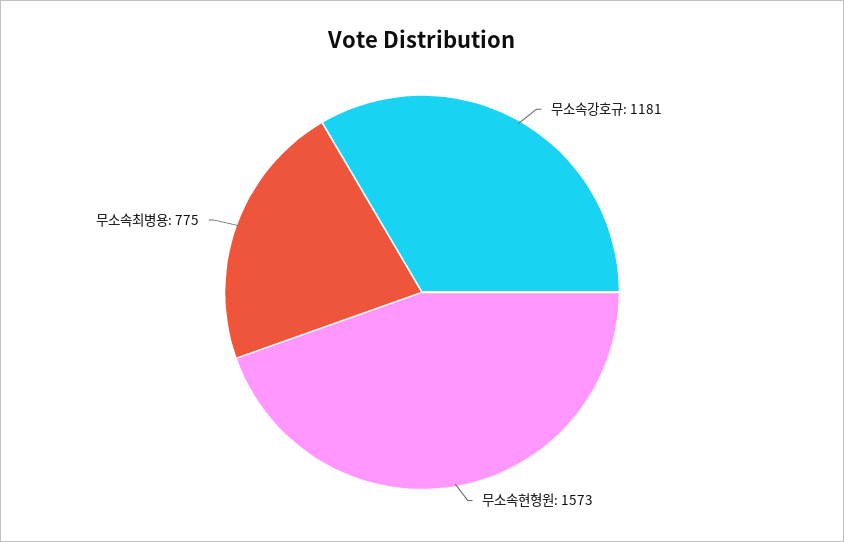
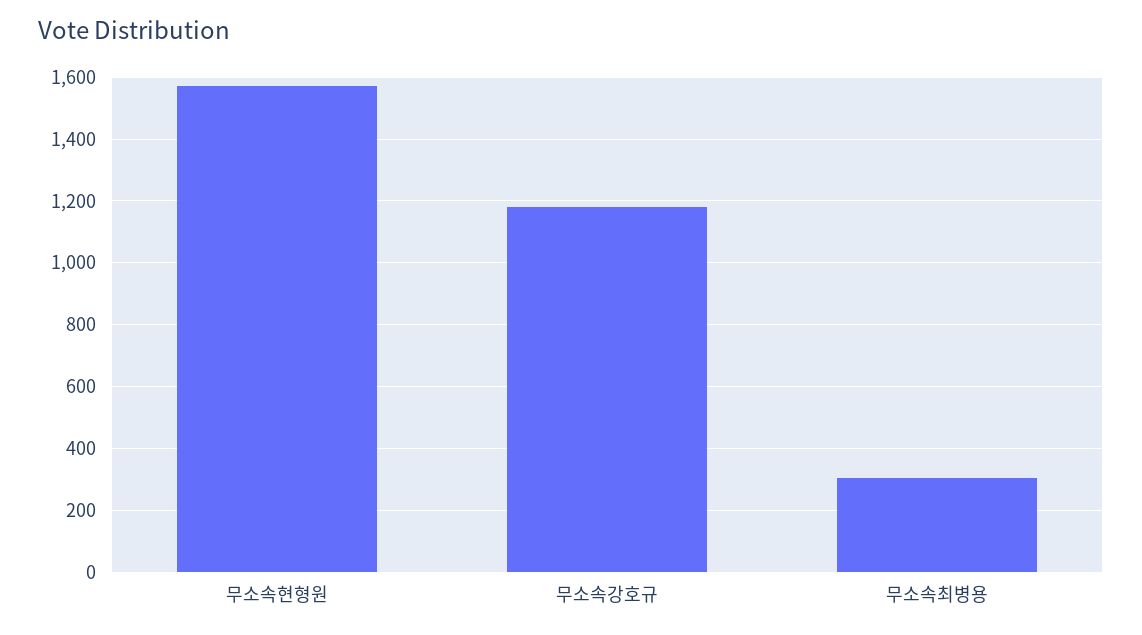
  {
    "무소속강호규": 1181,
    "무소속현형원": 1573,
-   "무소속최병용": 775
+   "무소속최병용": 300
  }

